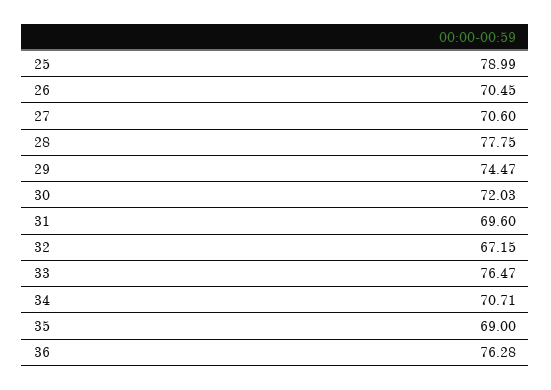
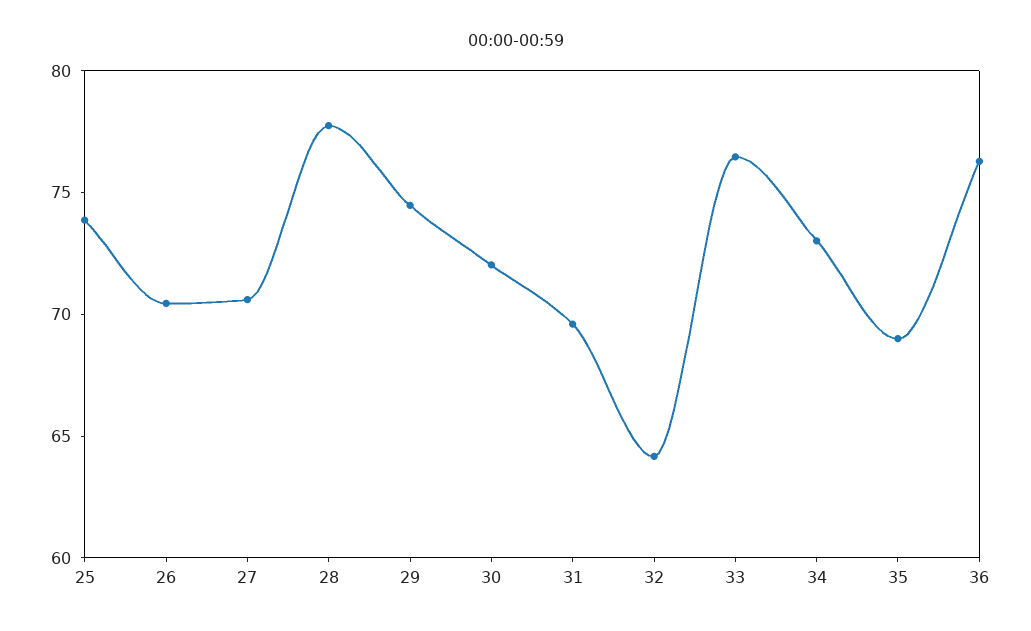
  {
-   "25": 78.99,
+   "25": 74,
    "26": 70.45,
    "27": 70.6,
    "28": 77.75,
    "29": 74.47,
    "30": 72.03,
    "31": 69.6,
-   "32": 67.15,
+   "32": 64,
    "33": 76.47,
-   "34": 70.71,
+   "34": 73,
    "35": 69,
    "36": 76.28
  }

